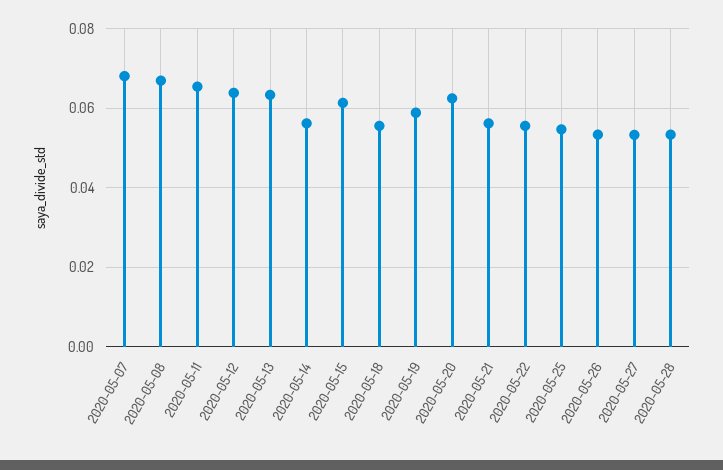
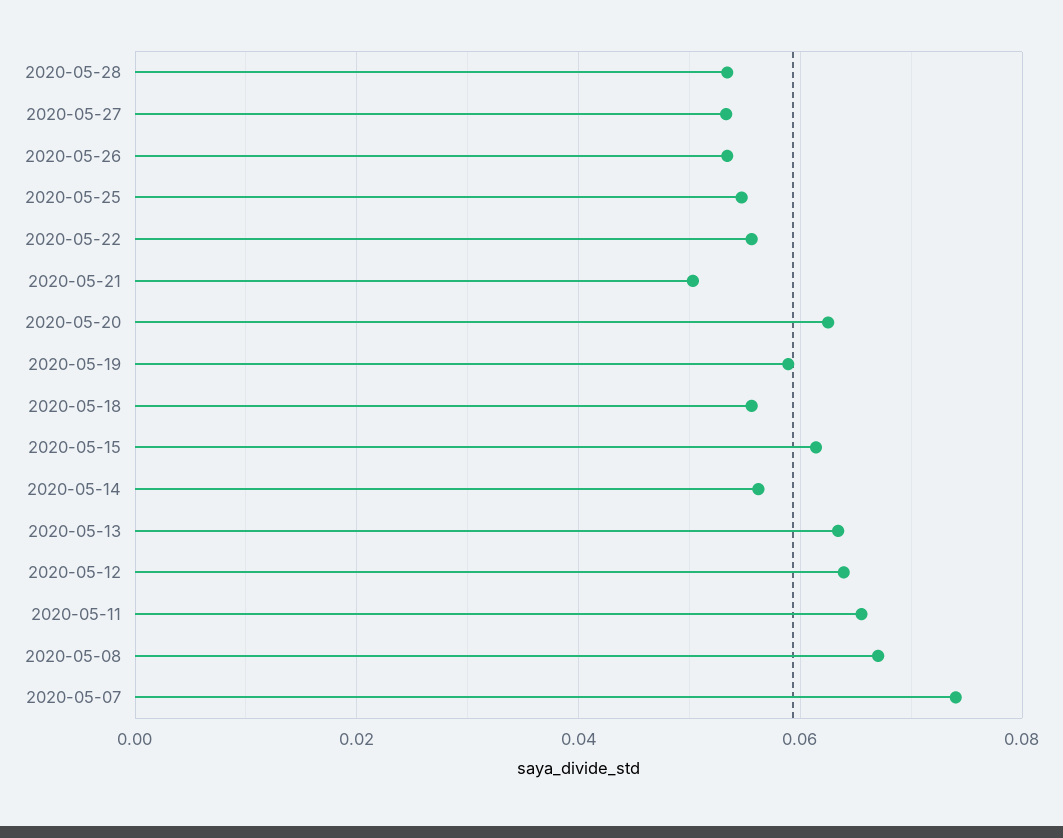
  {
-   "2020-05-07": 0.068,
+   "2020-05-07": 0.074,
    "2020-05-08": 0.068,
    "2020-05-11": 0.066,
    "2020-05-12": 0.064,
    "2020-05-13": 0.064,
    "2020-05-14": 0.056,
    "2020-05-15": 0.062,
    "2020-05-18": 0.056,
    "2020-05-19": 0.058,
    "2020-05-20": 0.062,
-   "2020-05-21": 0.056,
+   "2020-05-21": 0.05,
    "2020-05-22": 0.056,
    "2020-05-25": 0.054,
    "2020-05-26": 0.054,
    "2020-05-27": 0.054,
    "2020-05-28": 0.054
  }

